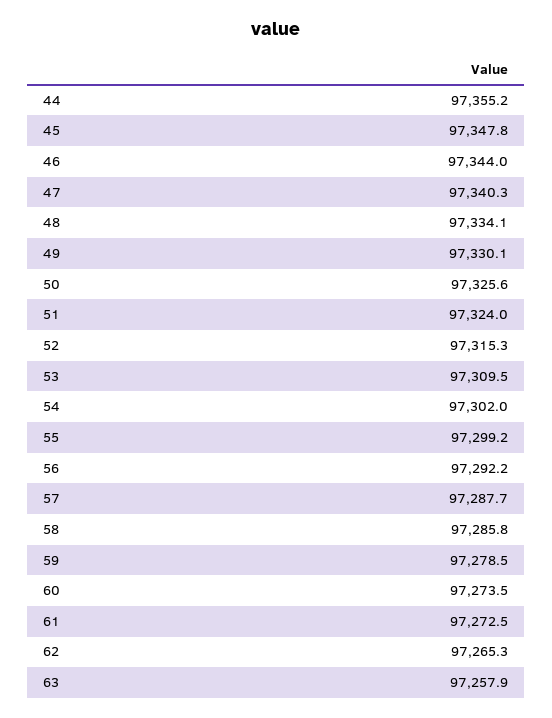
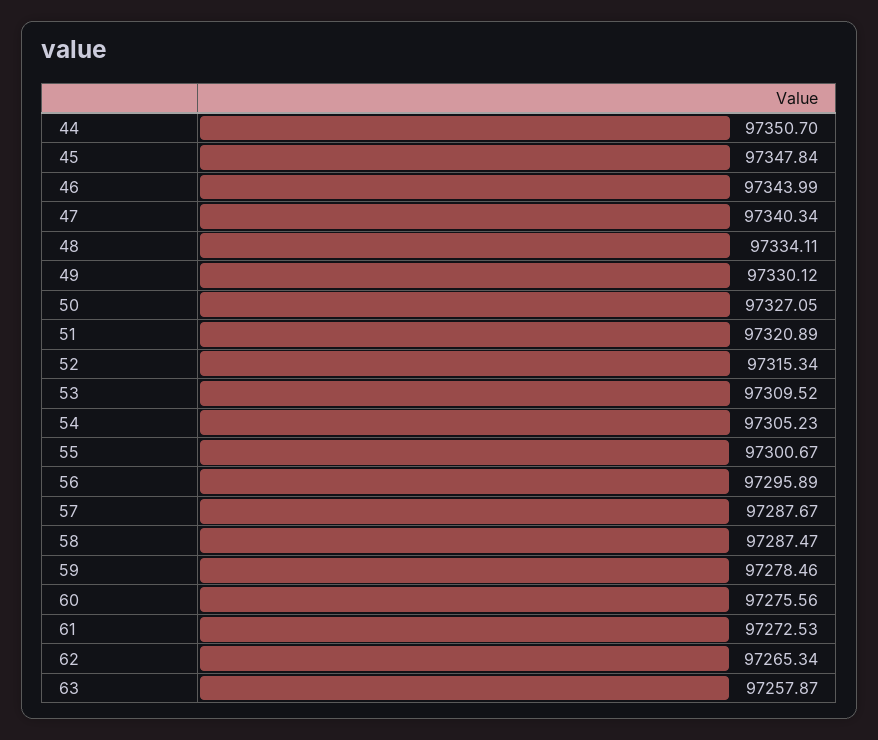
  {
-   "44": 97355.2,
+   "44": 97350.7,
    "45": 97347.84,
    "46": 97343.99,
    "47": 97340.34,
    "48": 97334.11,
    "49": 97330.12,
-   "50": 97325.6,
+   "50": 97327.05,
-   "51": 97324,
+   "51": 97320.89,
    "52": 97315.34,
    "53": 97309.52,
-   "54": 97302,
+   "54": 97305.23,
-   "55": 97299.2,
+   "55": 97300.67,
-   "56": 97292.2,
+   "56": 97295.89,
    "57": 97287.67,
-   "58": 97285.8,
+   "58": 97287.47,
    "59": 97278.46,
-   "60": 97273.5,
+   "60": 97275.56,
    "61": 97272.53,
    "62": 97265.34,
    "63": 97257.87
  }

